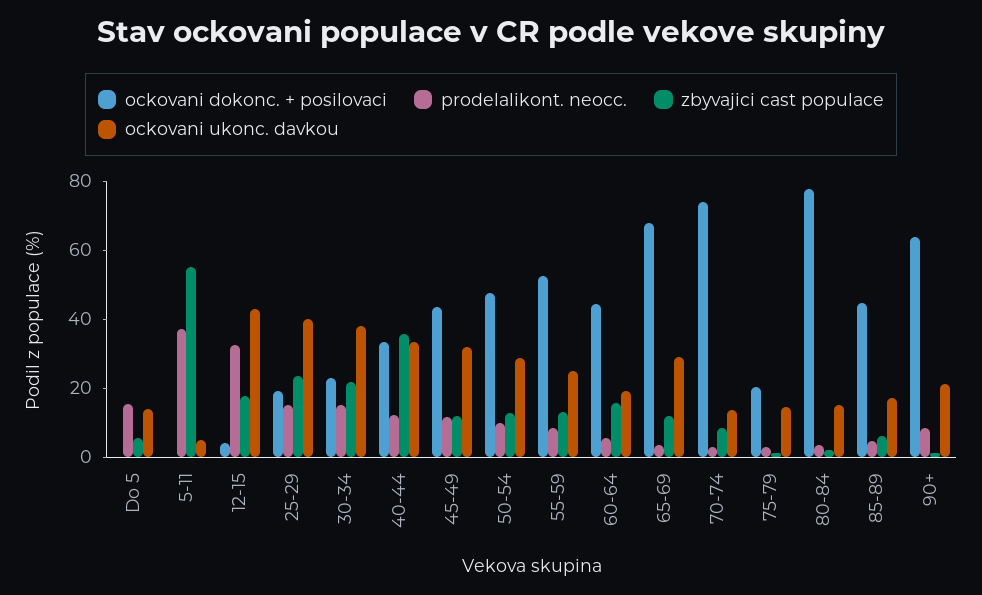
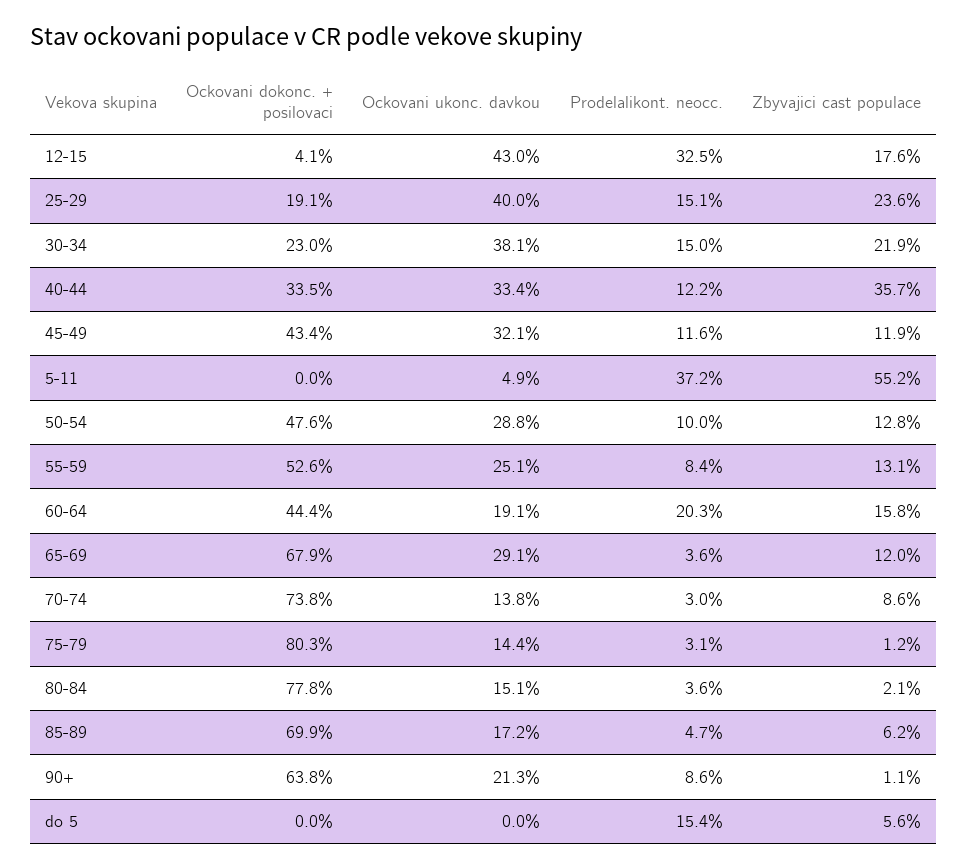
  {
    "ockovani dokonc. + posilovaci": {
      "Do 5": 0,
      "5-11": 0,
      "12-15": 4.1,
      "25-29": 19.1,
      "30-34": 23,
      "40-44": 33.5,
      "45-49": 43.4,
      "50-54": 47.6,
      "55-59": 52.6,
      "60-64": 44.4,
      "65-69": 67.9,
      "70-74": 73.8,
-     "75-79": 20,
+     "75-79": 80.3,
      "80-84": 77.8,
-     "85-89": 45,
+     "85-89": 69.9,
      "90+": 63.8
    },
    "prodelalikont. neocc.": {
      "Do 5": 15.4,
      "5-11": 37.2,
      "12-15": 32.5,
      "25-29": 15.1,
      "30-34": 15,
      "40-44": 12.2,
      "45-49": 11.6,
      "50-54": 10,
      "55-59": 8.4,
-     "60-64": 5,
+     "60-64": 20.3,
      "65-69": 3.6,
      "70-74": 3,
      "75-79": 3.1,
      "80-84": 3.6,
      "85-89": 4.7,
      "90+": 8.6
    },
    "zbyvajici cast populace": {
      "Do 5": 5.6,
      "5-11": 55.2,
      "12-15": 17.6,
      "25-29": 23.6,
      "30-34": 21.9,
      "40-44": 35.7,
      "45-49": 11.9,
      "50-54": 12.8,
      "55-59": 13.1,
      "60-64": 15.8,
      "65-69": 12,
      "70-74": 8.6,
      "75-79": 1.2,
      "80-84": 2.1,
      "85-89": 6.2,
      "90+": 1.1
    },
    "ockovani ukonc. davkou": {
-     "Do 5": 15,
+     "Do 5": 0,
      "5-11": 4.9,
      "12-15": 43,
      "25-29": 40,
      "30-34": 38.1,
      "40-44": 33.4,
      "45-49": 32.1,
      "50-54": 28.8,
      "55-59": 25.1,
      "60-64": 19.1,
      "65-69": 29.1,
      "70-74": 13.8,
      "75-79": 14.4,
      "80-84": 15.1,
      "85-89": 17.2,
      "90+": 21.3
    }
  }

